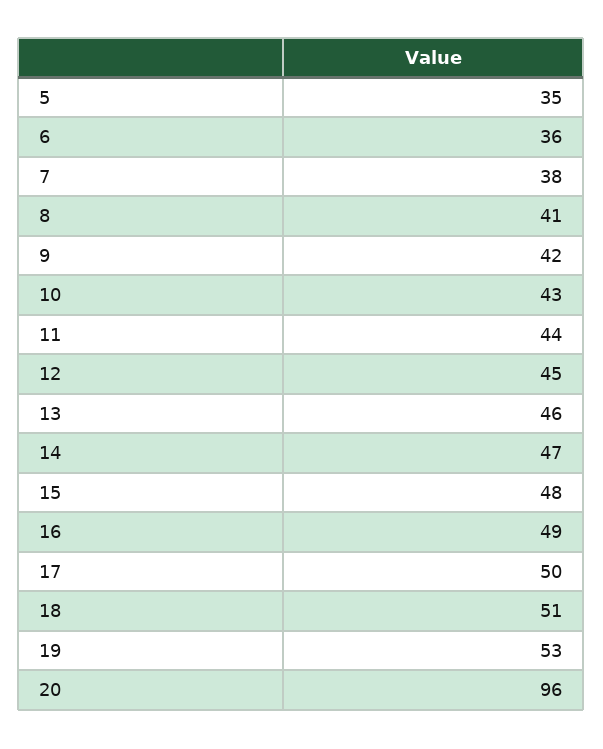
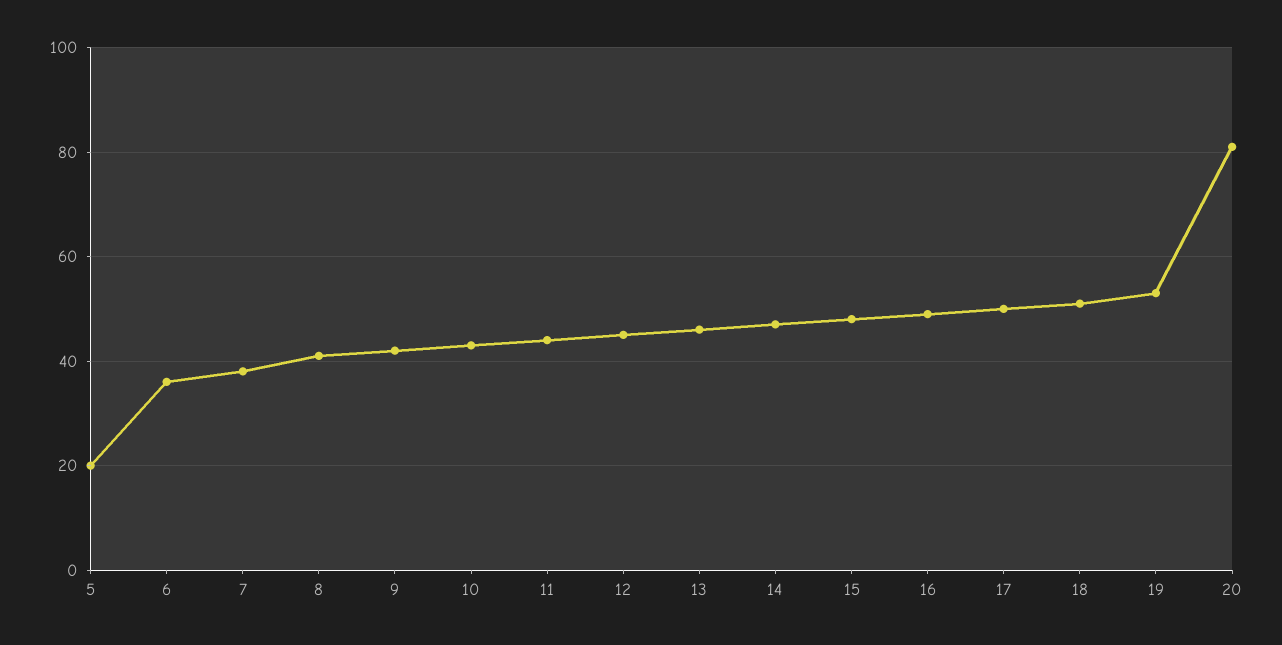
  {
-   "5": 35,
+   "5": 20,
    "6": 36,
    "7": 38,
    "8": 41,
    "9": 42,
    "10": 43,
    "11": 44,
    "12": 45,
    "13": 46,
    "14": 47,
    "15": 48,
    "16": 49,
    "17": 50,
    "18": 51,
    "19": 53,
-   "20": 96
+   "20": 80
  }

